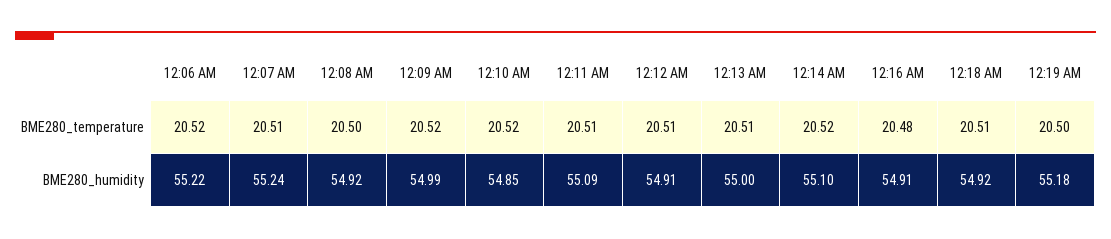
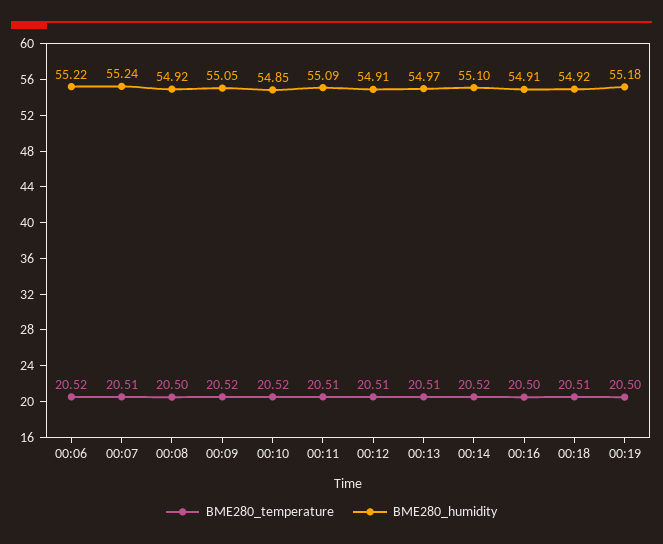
  {
    "BME280_temperature": {
      "12:06 AM": 20.52,
      "12:07 AM": 20.51,
      "12:08 AM": 20.5,
      "12:09 AM": 20.52,
      "12:10 AM": 20.52,
      "12:11 AM": 20.51,
      "12:12 AM": 20.51,
      "12:13 AM": 20.51,
      "12:14 AM": 20.52,
-     "12:16 AM": 20.48,
+     "12:16 AM": 20.5,
      "12:18 AM": 20.51,
      "12:19 AM": 20.5
    },
    "BME280_humidity": {
      "12:06 AM": 55.22,
      "12:07 AM": 55.24,
      "12:08 AM": 54.92,
-     "12:09 AM": 54.99,
+     "12:09 AM": 55.05,
      "12:10 AM": 54.85,
      "12:11 AM": 55.09,
      "12:12 AM": 54.91,
-     "12:13 AM": 55,
+     "12:13 AM": 54.97,
      "12:14 AM": 55.1,
      "12:16 AM": 54.91,
      "12:18 AM": 54.92,
      "12:19 AM": 55.18
    }
  }

